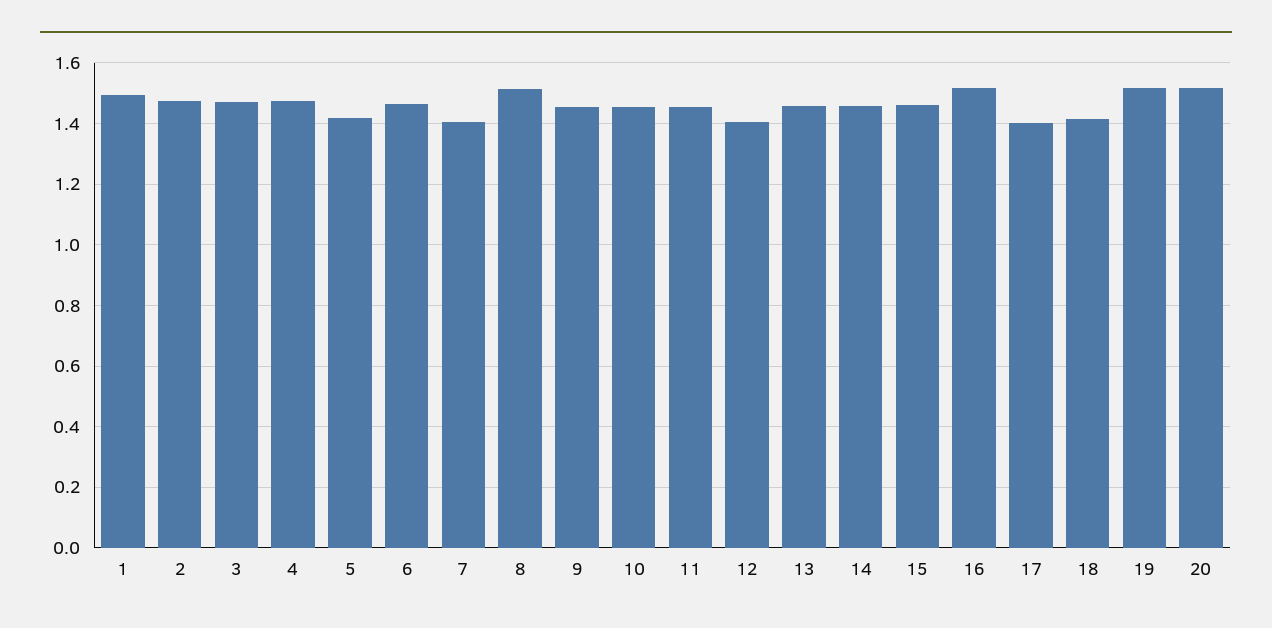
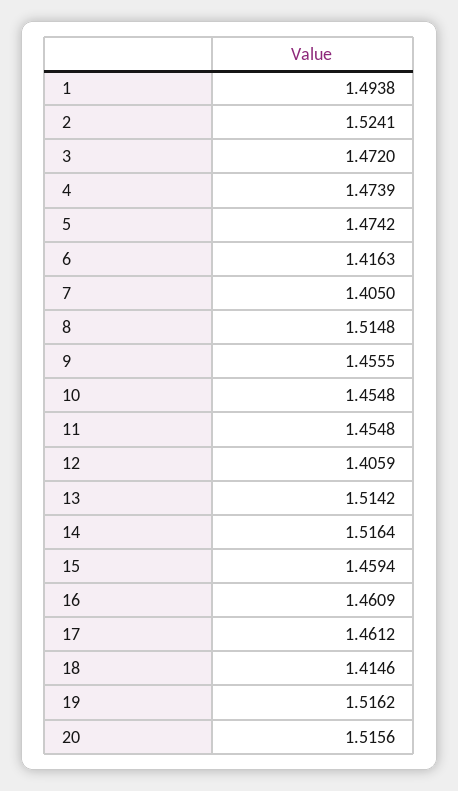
  {
    "1": 1.4938,
-   "2": 1.48,
+   "2": 1.5241,
    "3": 1.472,
    "4": 1.4739,
-   "5": 1.42,
+   "5": 1.4742,
-   "6": 1.46,
+   "6": 1.4163,
    "7": 1.405,
    "8": 1.5148,
    "9": 1.4555,
    "10": 1.4548,
    "11": 1.4548,
    "12": 1.4059,
-   "13": 1.46,
+   "13": 1.5142,
-   "14": 1.46,
+   "14": 1.5164,
    "15": 1.4594,
-   "16": 1.52,
+   "16": 1.4609,
-   "17": 1.4,
+   "17": 1.4612,
    "18": 1.4146,
    "19": 1.5162,
    "20": 1.5156
  }

